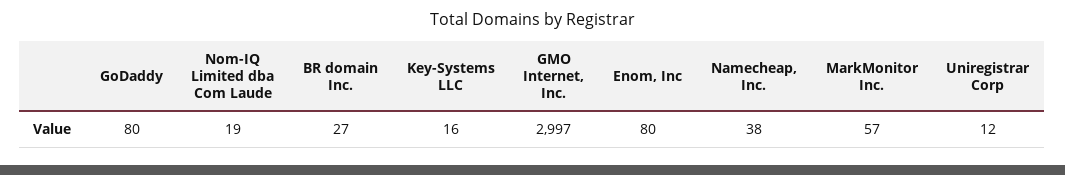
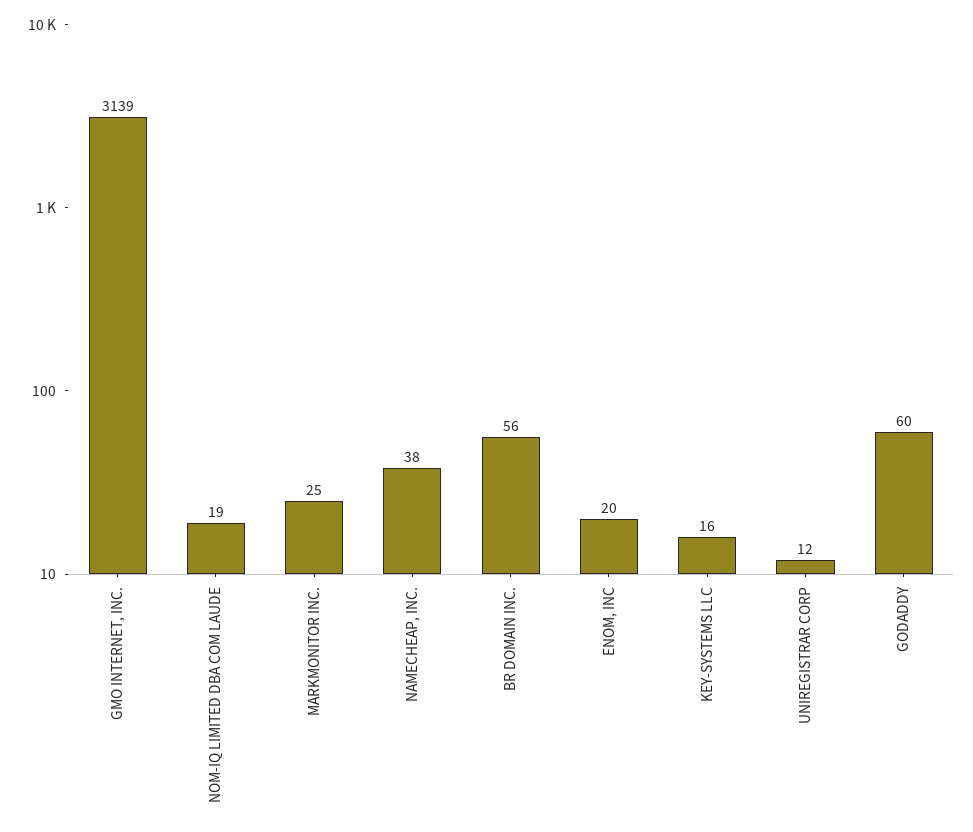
  {
-   "GoDaddy": 80,
+   "GoDaddy": 60,
    "Nom-IQ Limited dba Com Laude": 19,
-   "BR domain Inc.": 27,
+   "BR domain Inc.": 56,
    "Key-Systems LLC": 16,
-   "GMO Internet, Inc.": 2997,
+   "GMO Internet, Inc.": 3139,
-   "Enom, Inc": 80,
+   "Enom, Inc": 20,
    "Namecheap, Inc.": 38,
-   "MarkMonitor Inc.": 57,
+   "MarkMonitor Inc.": 25,
    "Uniregistrar Corp": 12
  }

